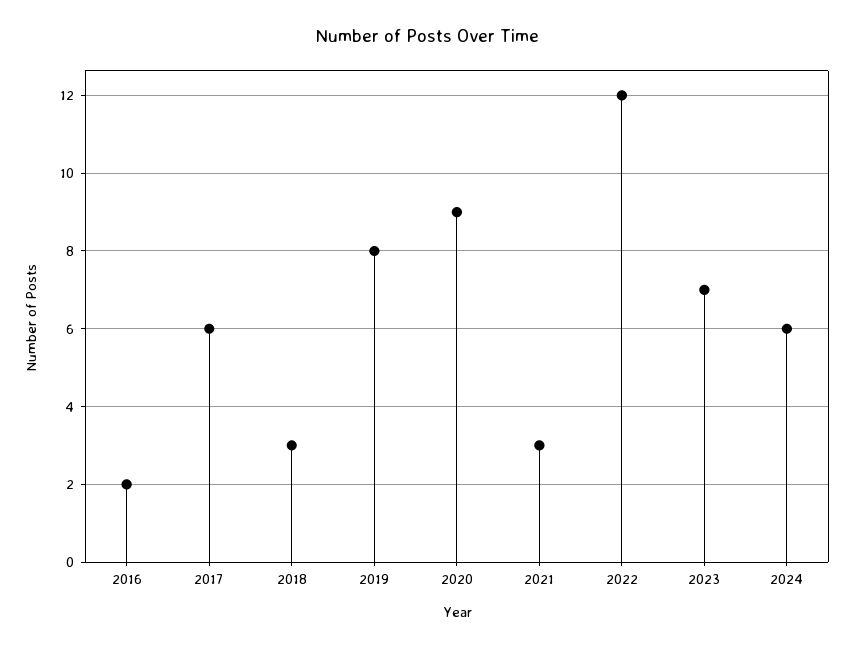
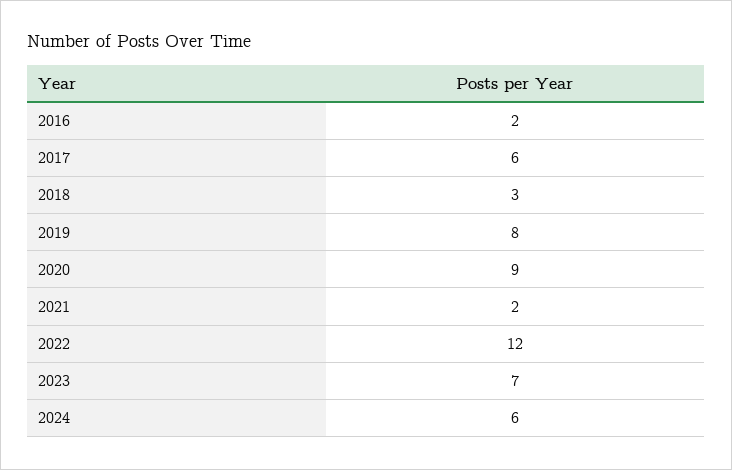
  {
    "2016": 2,
    "2017": 6,
    "2018": 3,
    "2019": 8,
    "2020": 9,
-   "2021": 3,
+   "2021": 2,
    "2022": 12,
    "2023": 7,
    "2024": 6
  }

